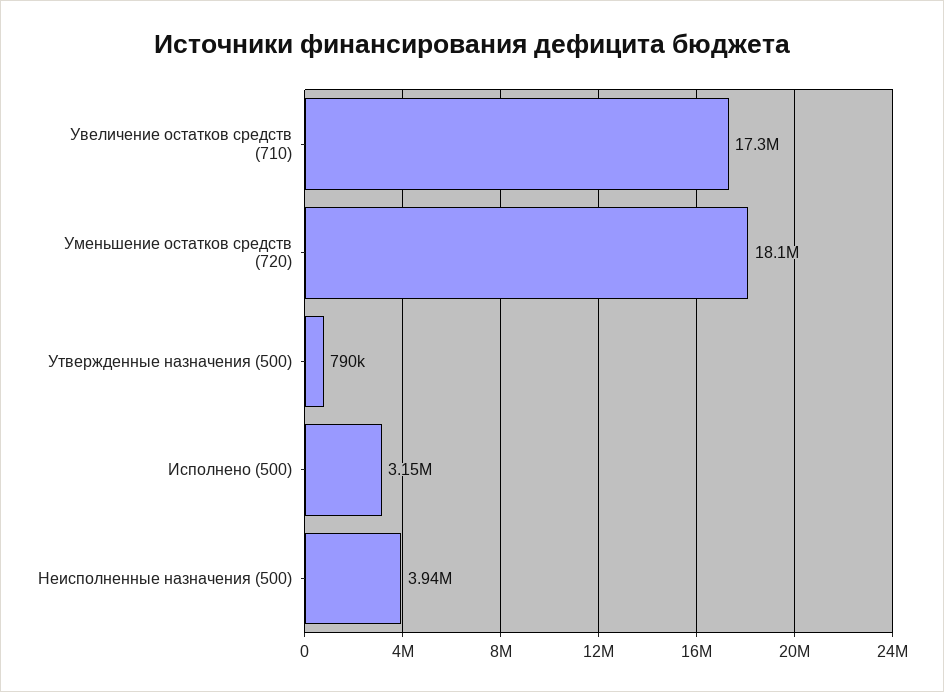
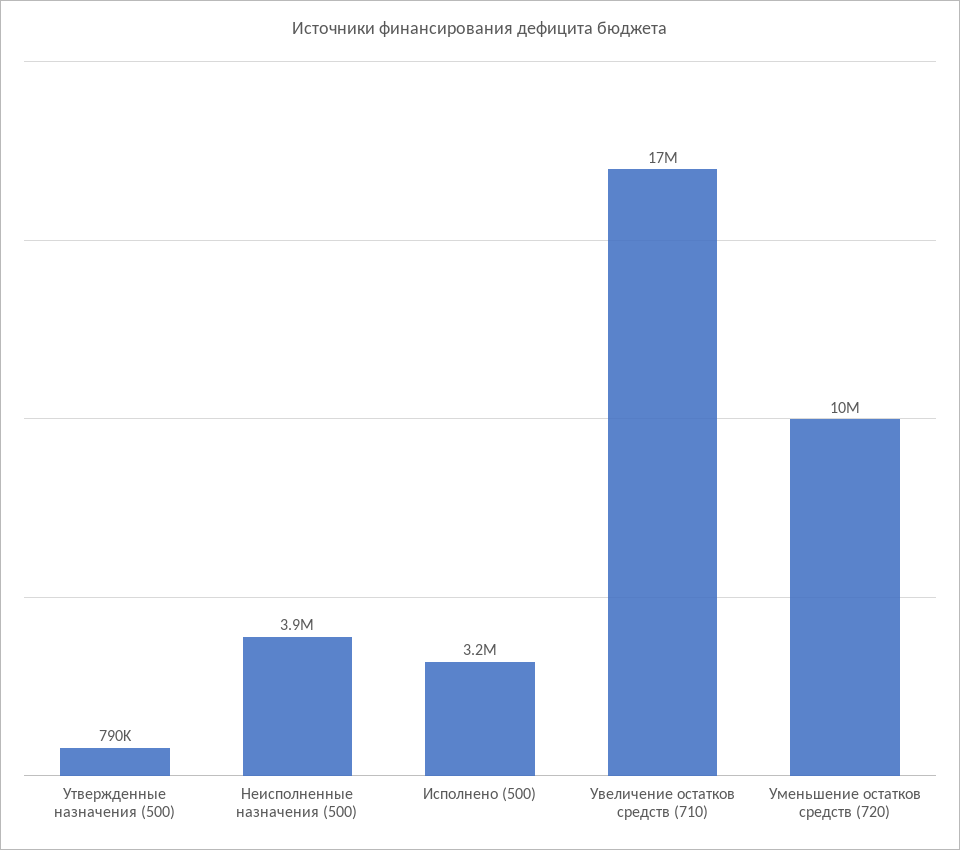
  {
    "Увеличение остатков средств (710)": 17300000,
-   "Уменьшение остатков средств (720)": 18100000,
+   "Уменьшение остатков средств (720)": 10000000,
    "Утвержденные назначения (500)": 790000,
    "Исполнено (500)": 3150000,
    "Неисполненные назначения (500)": 3940000
  }

